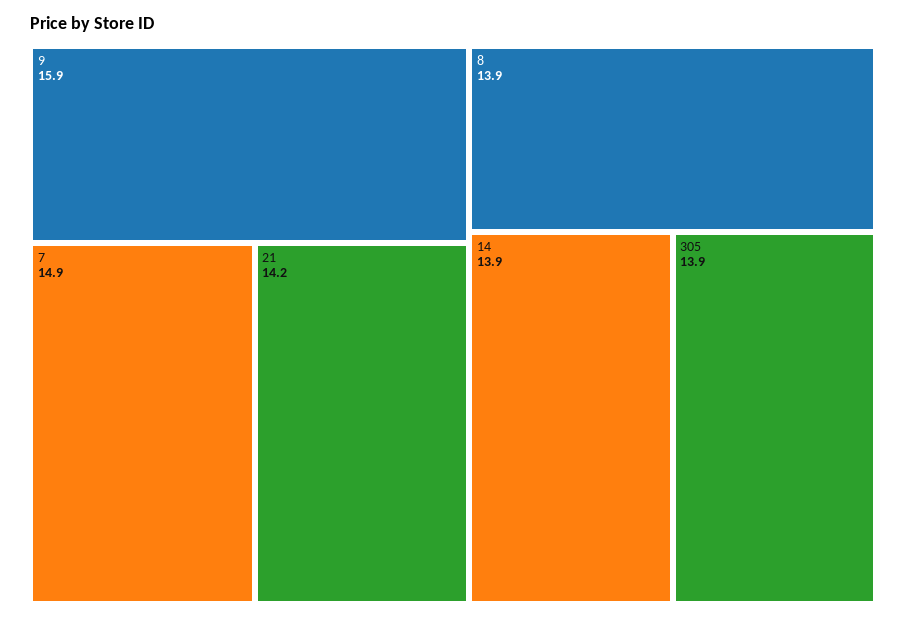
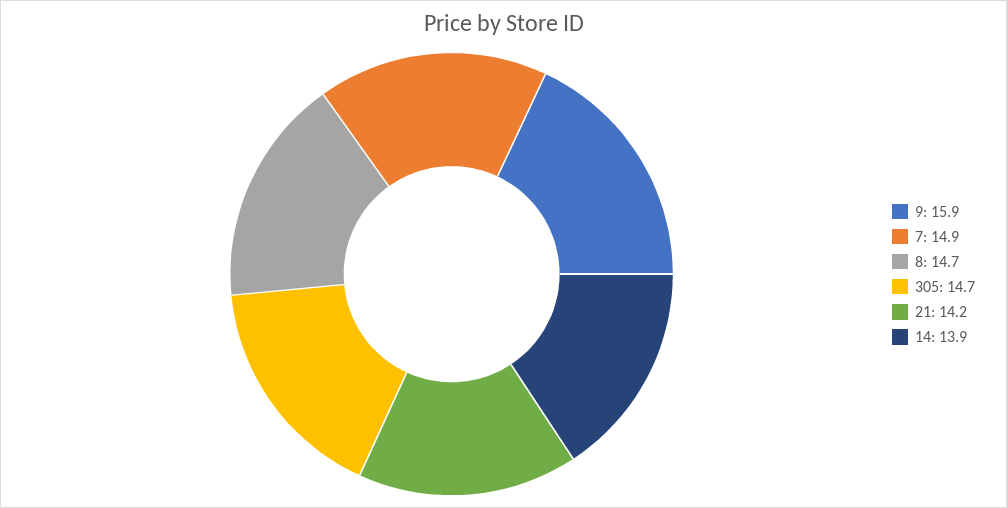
  {
    "9": 15.9,
    "7": 14.9,
    "21": 14.2,
-   "8": 13.9,
+   "8": 14.7,
    "14": 13.9,
-   "305": 13.9
+   "305": 14.7
  }

